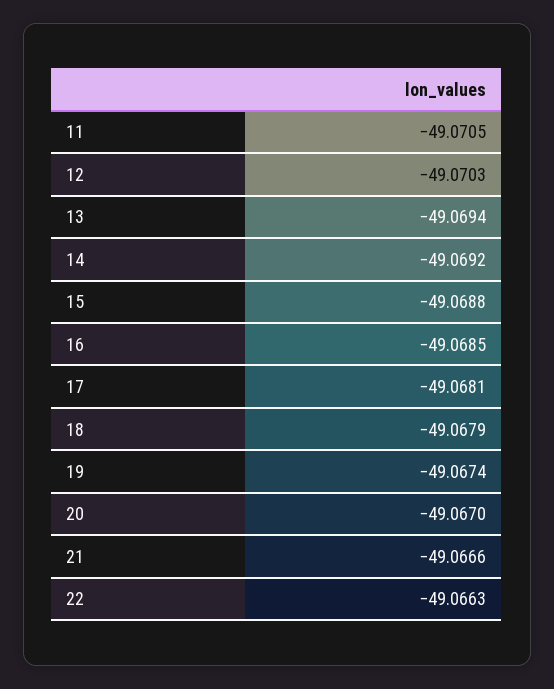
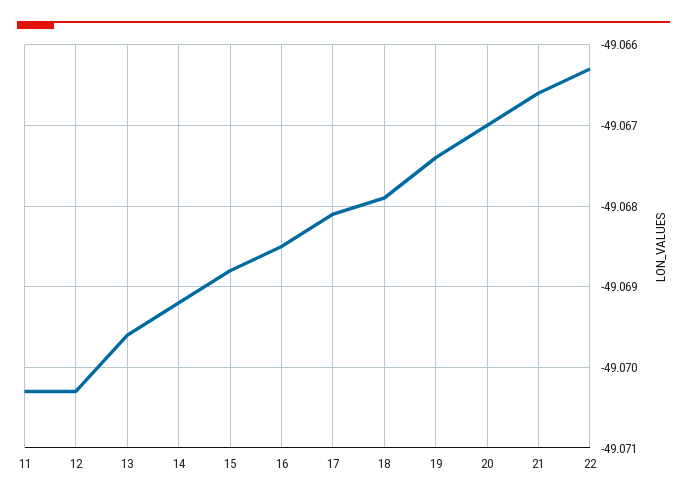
  {
-   "11": -49.0705,
+   "11": -49.0703,
    "12": -49.0703,
-   "13": -49.0694,
+   "13": -49.0696,
    "14": -49.0692,
    "15": -49.0688,
    "16": -49.0685,
    "17": -49.0681,
    "18": -49.0679,
    "19": -49.0674,
    "20": -49.067,
    "21": -49.0666,
    "22": -49.0663
  }

